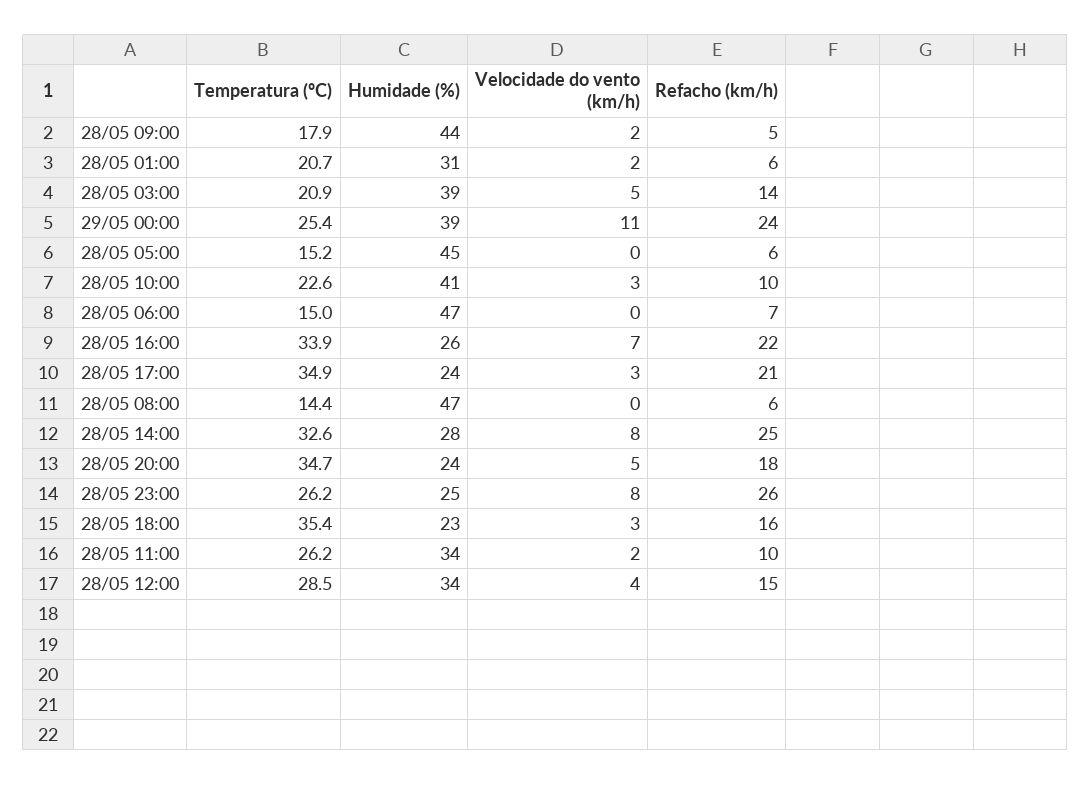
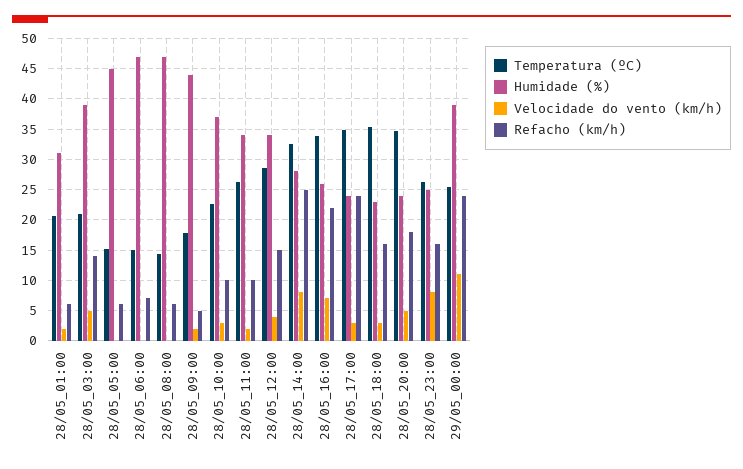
  {
    "Temperatura (ºC)": {
      "28/05 09:00": 17.9,
      "28/05 01:00": 20.7,
      "28/05 03:00": 20.9,
      "29/05 00:00": 25.4,
      "28/05 05:00": 15.2,
      "28/05 10:00": 22.6,
      "28/05 06:00": 15,
      "28/05 16:00": 33.9,
      "28/05 17:00": 34.9,
      "28/05 08:00": 14.4,
      "28/05 14:00": 32.6,
      "28/05 20:00": 34.7,
      "28/05 23:00": 26.2,
      "28/05 18:00": 35.4,
      "28/05 11:00": 26.2,
      "28/05 12:00": 28.5
    },
    "Humidade (%)": {
      "28/05 09:00": 44,
      "28/05 01:00": 31,
      "28/05 03:00": 39,
      "29/05 00:00": 39,
      "28/05 05:00": 45,
-     "28/05 10:00": 41,
+     "28/05 10:00": 37,
      "28/05 06:00": 47,
      "28/05 16:00": 26,
      "28/05 17:00": 24,
      "28/05 08:00": 47,
      "28/05 14:00": 28,
      "28/05 20:00": 24,
      "28/05 23:00": 25,
      "28/05 18:00": 23,
      "28/05 11:00": 34,
      "28/05 12:00": 34
    },
    "Velocidade do vento (km/h)": {
      "28/05 09:00": 2,
      "28/05 01:00": 2,
      "28/05 03:00": 5,
      "29/05 00:00": 11,
      "28/05 05:00": 0,
      "28/05 10:00": 3,
      "28/05 06:00": 0,
      "28/05 16:00": 7,
      "28/05 17:00": 3,
      "28/05 08:00": 0,
      "28/05 14:00": 8,
      "28/05 20:00": 5,
      "28/05 23:00": 8,
      "28/05 18:00": 3,
      "28/05 11:00": 2,
      "28/05 12:00": 4
    },
    "Refacho (km/h)": {
      "28/05 09:00": 5,
      "28/05 01:00": 6,
      "28/05 03:00": 14,
      "29/05 00:00": 24,
      "28/05 05:00": 6,
      "28/05 10:00": 10,
      "28/05 06:00": 7,
      "28/05 16:00": 22,
-     "28/05 17:00": 21,
+     "28/05 17:00": 24,
      "28/05 08:00": 6,
      "28/05 14:00": 25,
      "28/05 20:00": 18,
-     "28/05 23:00": 26,
+     "28/05 23:00": 16,
      "28/05 18:00": 16,
      "28/05 11:00": 10,
      "28/05 12:00": 15
    }
  }

